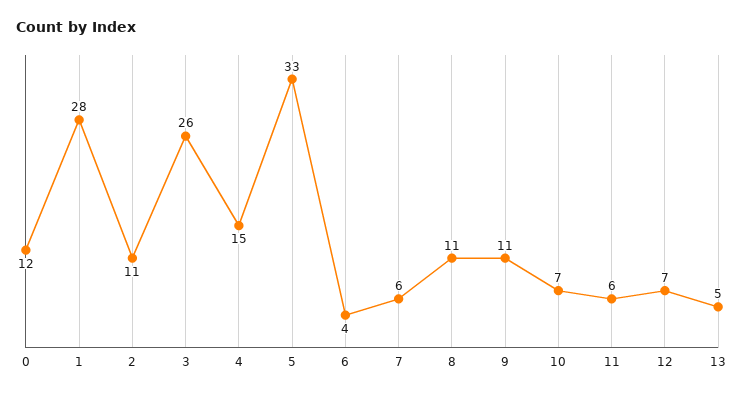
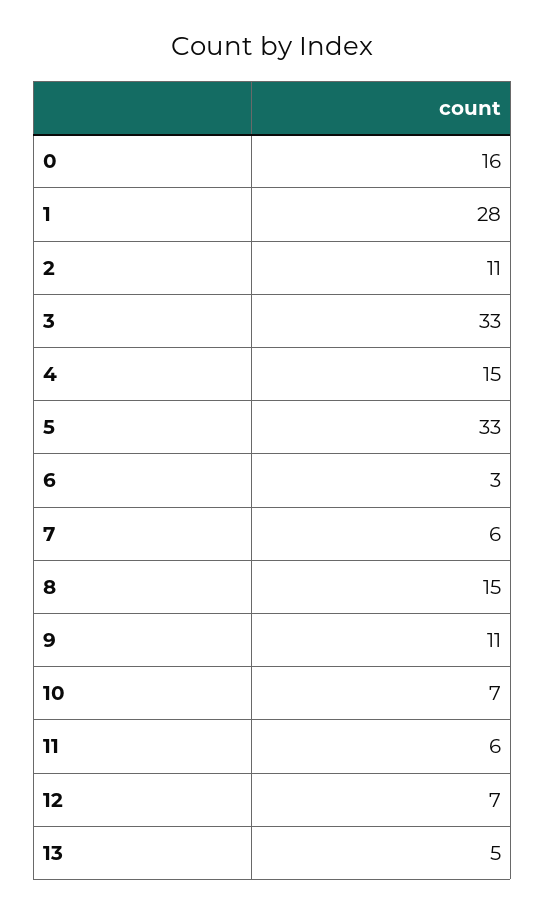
  {
-   "0": 12,
+   "0": 16,
    "1": 28,
    "2": 11,
-   "3": 26,
+   "3": 33,
    "4": 15,
    "5": 33,
-   "6": 4,
+   "6": 3,
    "7": 6,
-   "8": 11,
+   "8": 15,
    "9": 11,
    "10": 7,
    "11": 6,
    "12": 7,
    "13": 5
  }

